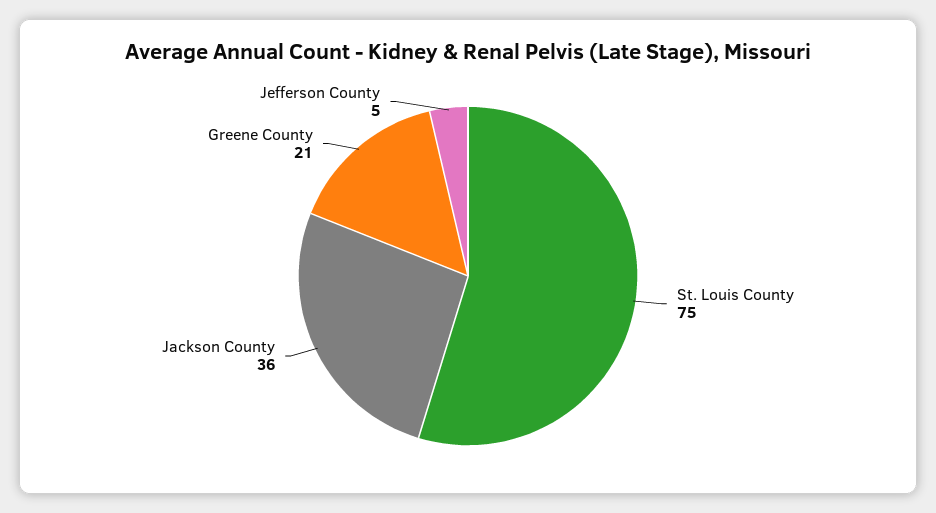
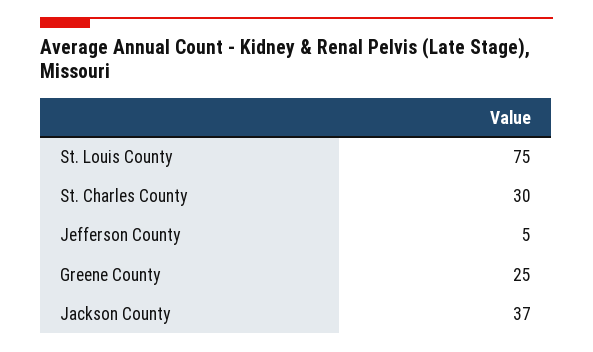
  {
    "St. Louis County": 75,
-   "Jackson County": 36,
+   "Jackson County": 37,
-   "Greene County": 21,
+   "Greene County": 25,
-   "Jefferson County": 5
+   "Jefferson County": 5,
+   "St. Charles County": 30
  }

